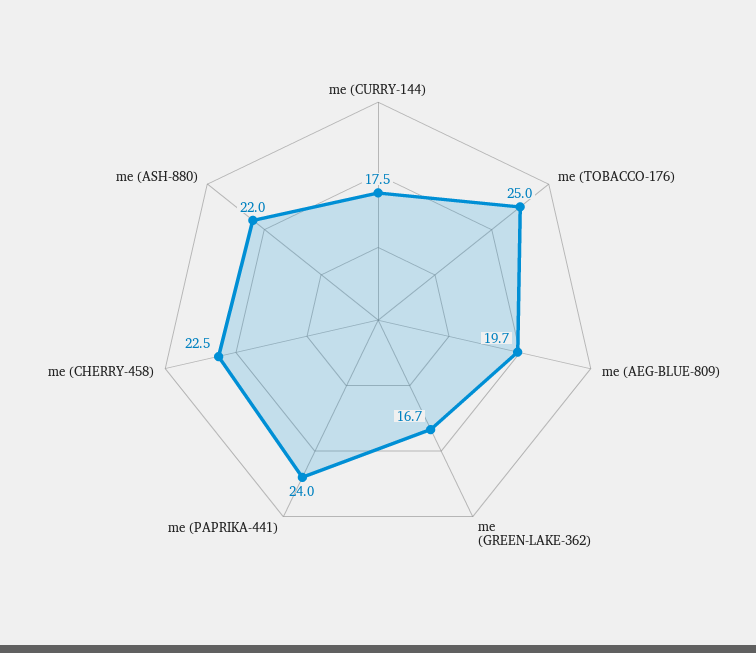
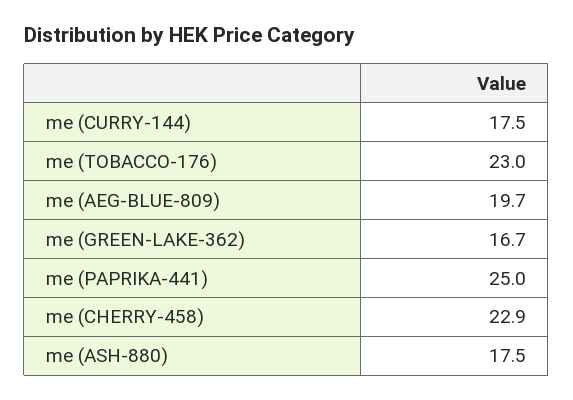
  {
    "me (CURRY-144)": 17.5,
-   "me (TOBACCO-176)": 25,
+   "me (TOBACCO-176)": 23,
    "me (AEG-BLUE-809)": 19.7,
    "me (GREEN-LAKE-362)": 16.7,
-   "me (PAPRIKA-441)": 24,
+   "me (PAPRIKA-441)": 25,
-   "me (CHERRY-458)": 22.5,
+   "me (CHERRY-458)": 22.9,
-   "me (ASH-880)": 22
+   "me (ASH-880)": 17.5
  }

